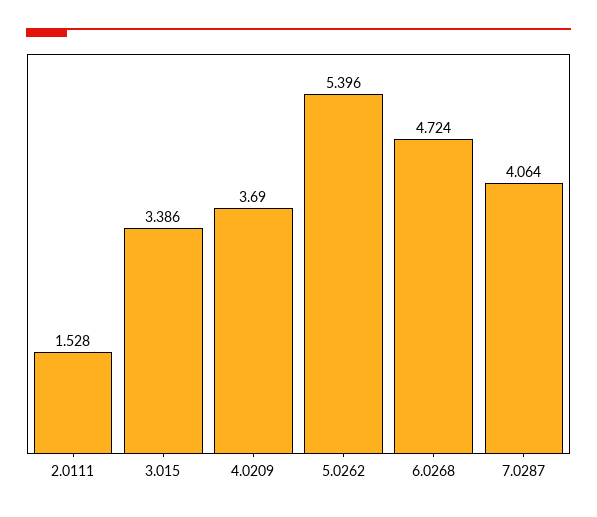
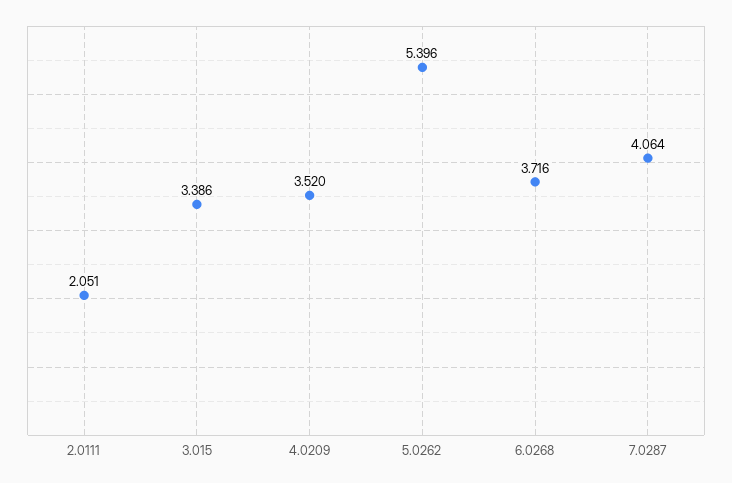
  {
-   "2.0111": 1.528,
+   "2.0111": 2.051,
    "3.015": 3.386,
-   "4.0209": 3.69,
+   "4.0209": 3.52,
    "5.0262": 5.396,
-   "6.0268": 4.724,
+   "6.0268": 3.716,
    "7.0287": 4.064
  }

